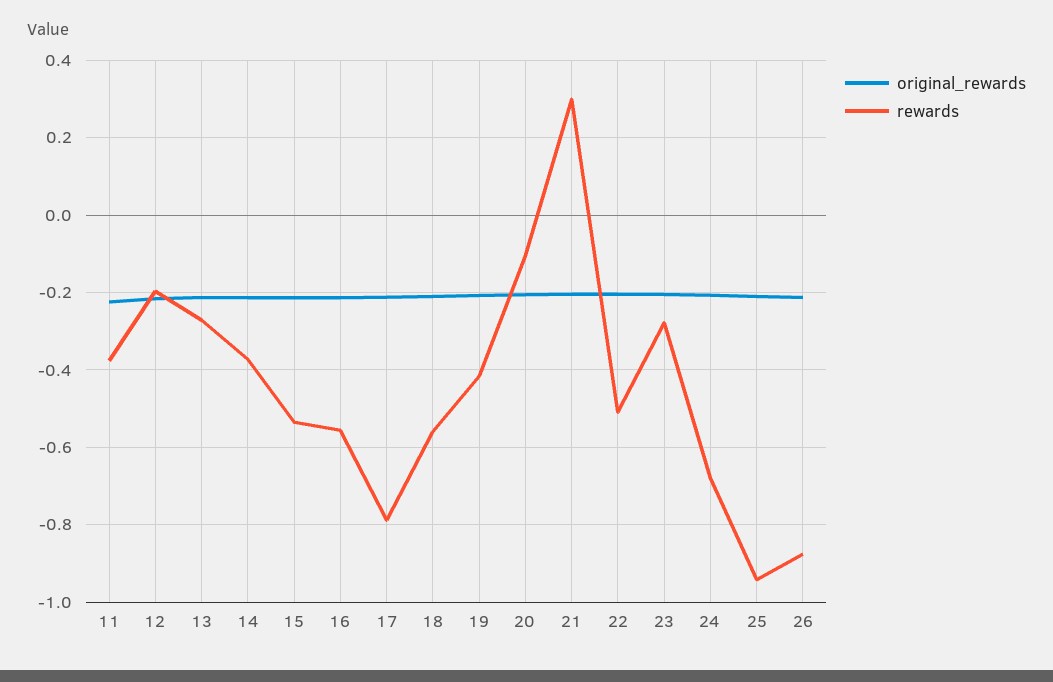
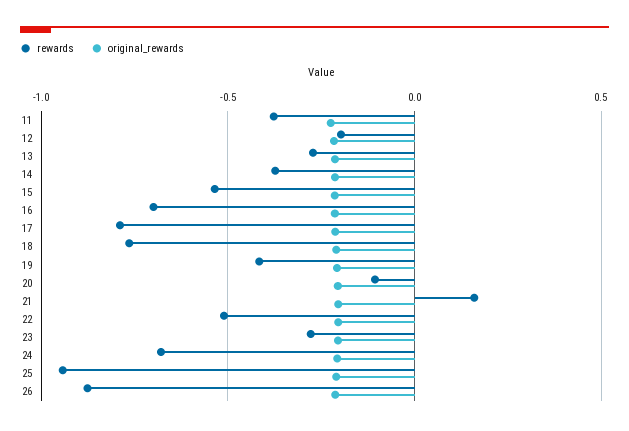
  {
    "original_rewards": {
      "11": -0.22,
      "12": -0.22,
      "13": -0.22,
      "14": -0.22,
      "15": -0.22,
      "16": -0.22,
      "17": -0.22,
      "18": -0.2,
      "19": -0.2,
      "20": -0.2,
      "21": -0.2,
      "22": -0.2,
      "23": -0.2,
      "24": -0.2,
      "25": -0.2,
      "26": -0.22
    },
    "rewards": {
      "11": -0.38,
      "12": -0.2,
      "13": -0.28,
      "14": -0.38,
      "15": -0.54,
-     "16": -0.56,
+     "16": -0.7,
      "17": -0.78,
-     "18": -0.56,
+     "18": -0.75,
      "19": -0.42,
      "20": -0.1,
-     "21": 0.3,
+     "21": 0.15,
      "22": -0.52,
      "23": -0.28,
      "24": -0.68,
      "25": -0.94,
      "26": -0.88
    }
  }

